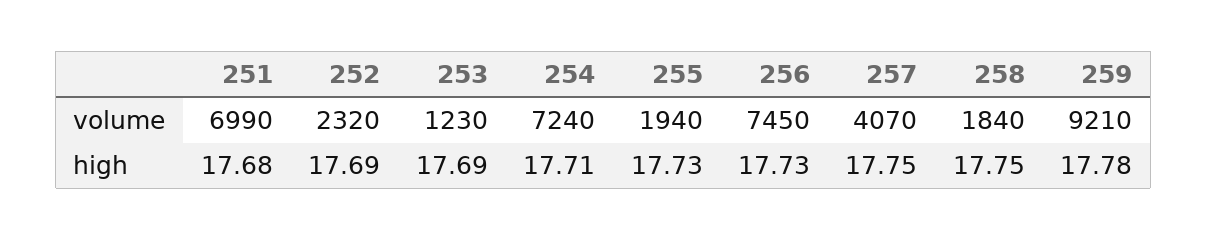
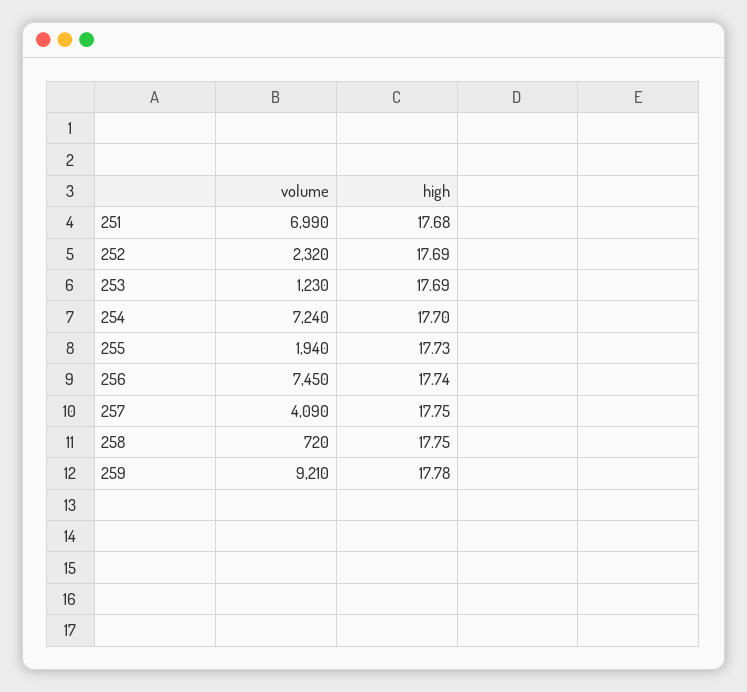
  {
    "251": {
      "volume": 6990,
      "high": 17.68
    },
    "252": {
      "volume": 2320,
      "high": 17.69
    },
    "253": {
      "volume": 1230,
      "high": 17.69
    },
    "254": {
      "volume": 7240,
-     "high": 17.71
+     "high": 17.7
    },
    "255": {
      "volume": 1940,
      "high": 17.73
    },
    "256": {
      "volume": 7450,
-     "high": 17.73
+     "high": 17.74
    },
    "257": {
-     "volume": 4070,
+     "volume": 4090,
      "high": 17.75
    },
    "258": {
-     "volume": 1840,
+     "volume": 720,
      "high": 17.75
    },
    "259": {
      "volume": 9210,
      "high": 17.78
    }
  }

